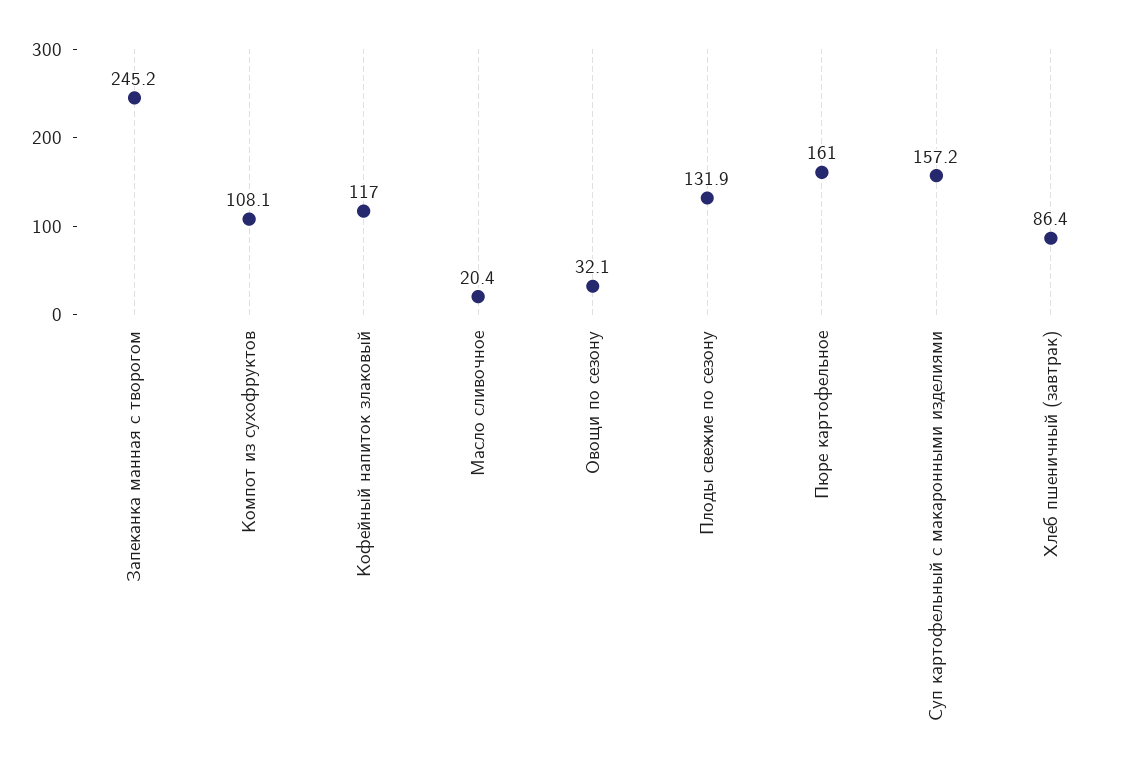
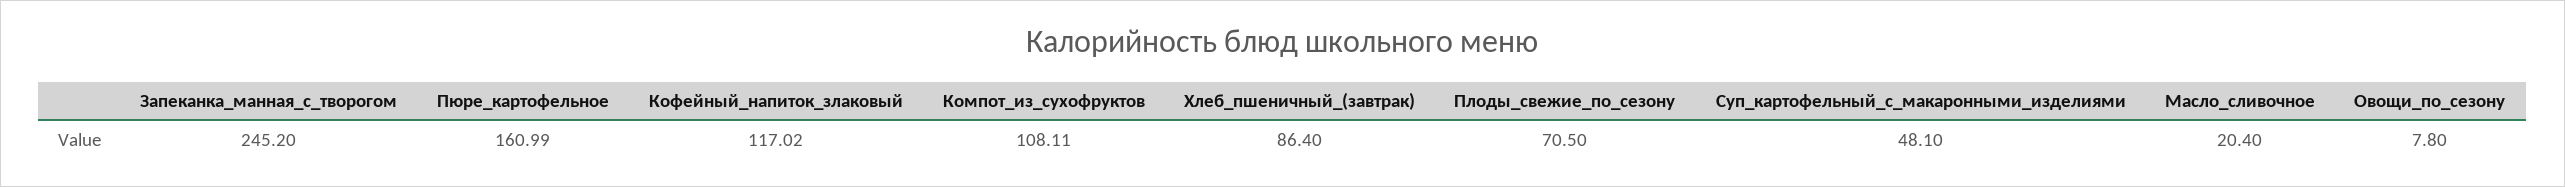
  {
    "Запеканка манная с творогом": 245.2,
    "Компот из сухофруктов": 108.11,
    "Кофейный напиток злаковый": 117.02,
    "Масло сливочное": 20.4,
-   "Овощи по сезону": 32.1,
+   "Овощи по сезону": 7.8,
-   "Плоды свежие по сезону": 131.9,
+   "Плоды свежие по сезону": 70.5,
    "Пюре картофельное": 160.99,
-   "Суп картофельный с макаронными изделиями": 157.2,
+   "Суп картофельный с макаронными изделиями": 48.1,
    "Хлеб пшеничный (завтрак)": 86.4
  }

